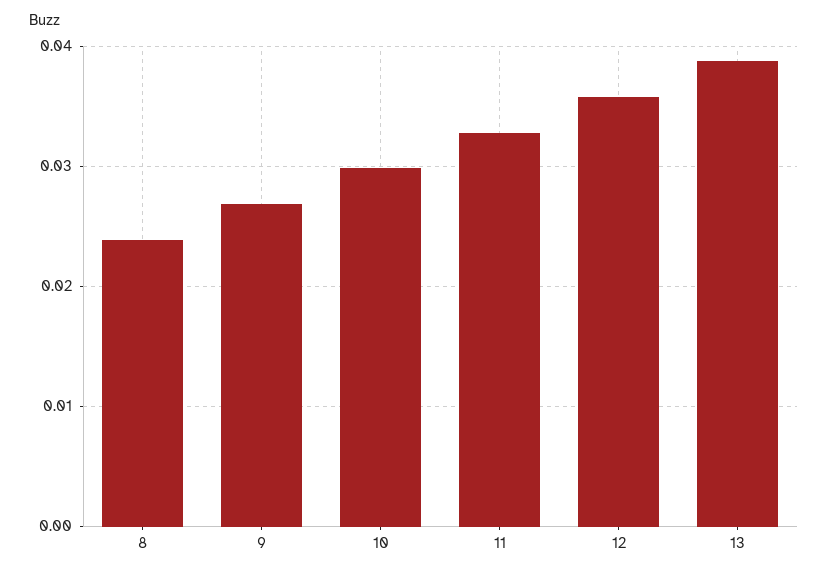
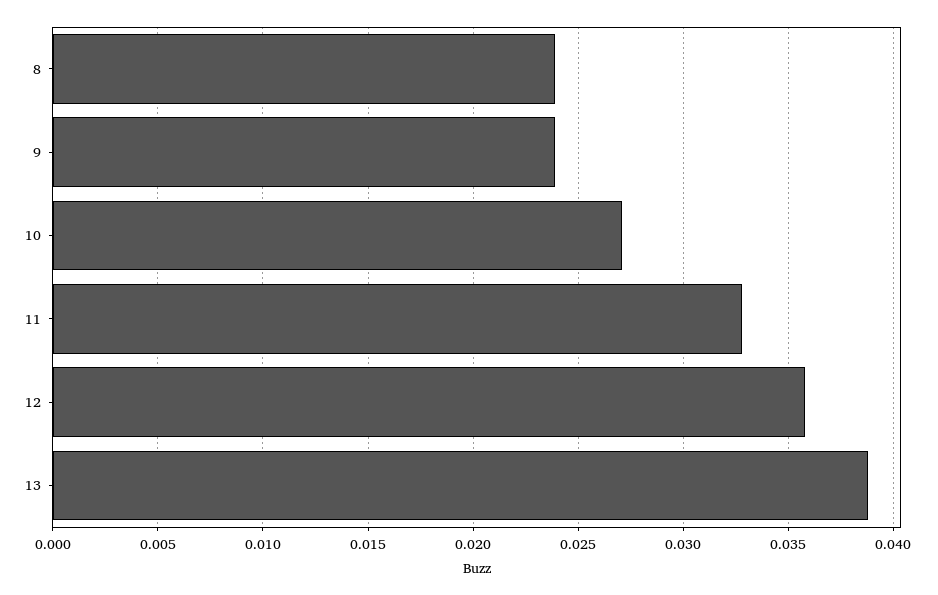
  {
    "8": 0.024,
-   "9": 0.027,
+   "9": 0.024,
-   "10": 0.03,
+   "10": 0.027,
    "11": 0.033,
    "12": 0.036,
    "13": 0.039
  }

